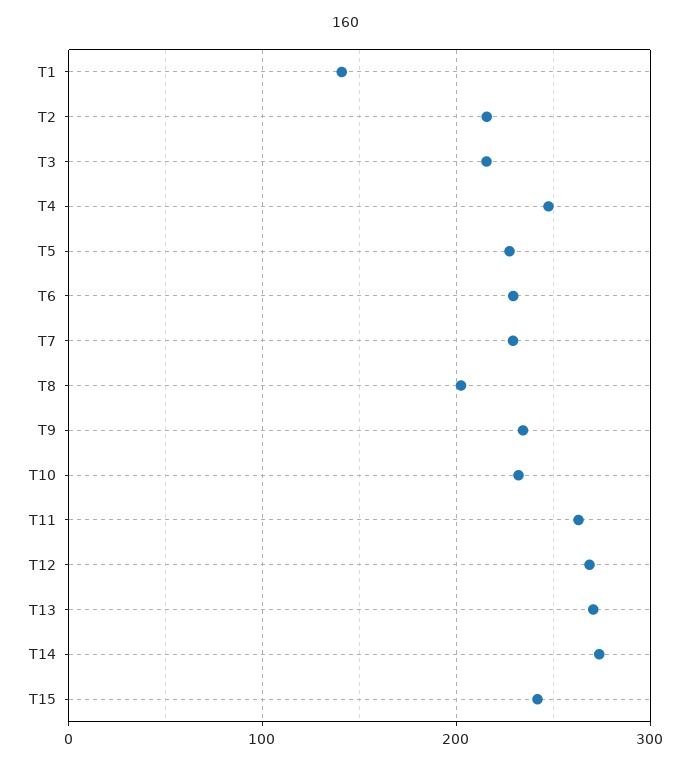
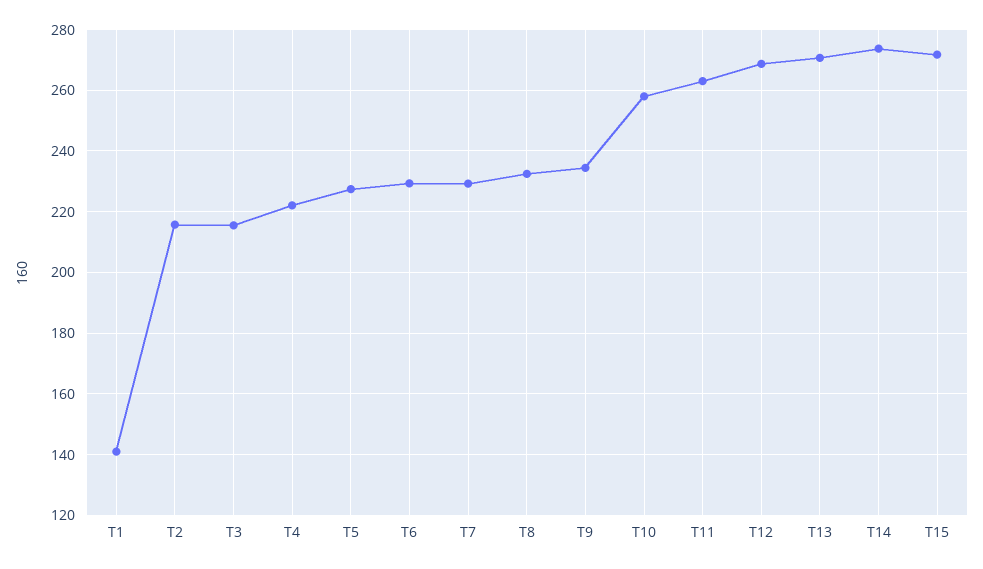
  {
    "T1": 140,
    "T2": 216,
    "T3": 216,
-   "T4": 250,
+   "T4": 222,
    "T5": 228,
    "T6": 230,
    "T7": 230,
-   "T8": 200,
+   "T8": 232,
    "T9": 234,
-   "T10": 230,
+   "T10": 258,
    "T11": 264,
    "T12": 268,
    "T13": 270,
    "T14": 274,
-   "T15": 240
+   "T15": 272
  }

